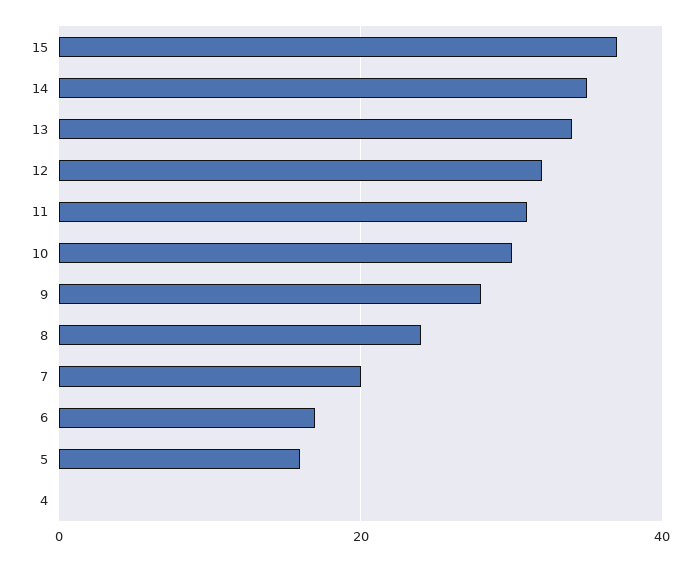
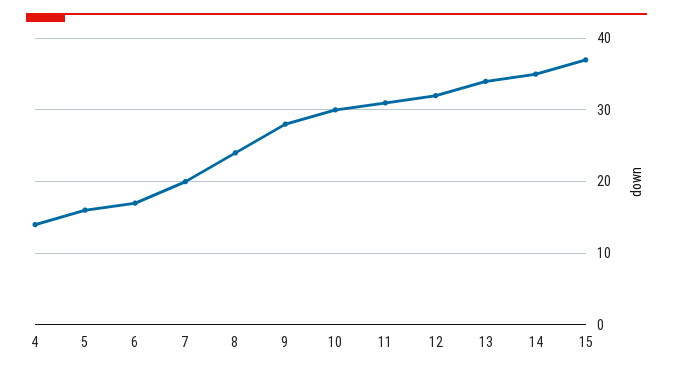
  {
    "15": 37,
    "14": 35,
    "13": 34,
    "12": 32,
    "11": 31,
    "10": 30,
    "9": 28,
    "8": 24,
    "7": 20,
    "6": 17,
    "5": 16,
-   "4": 0
+   "4": 14
  }

